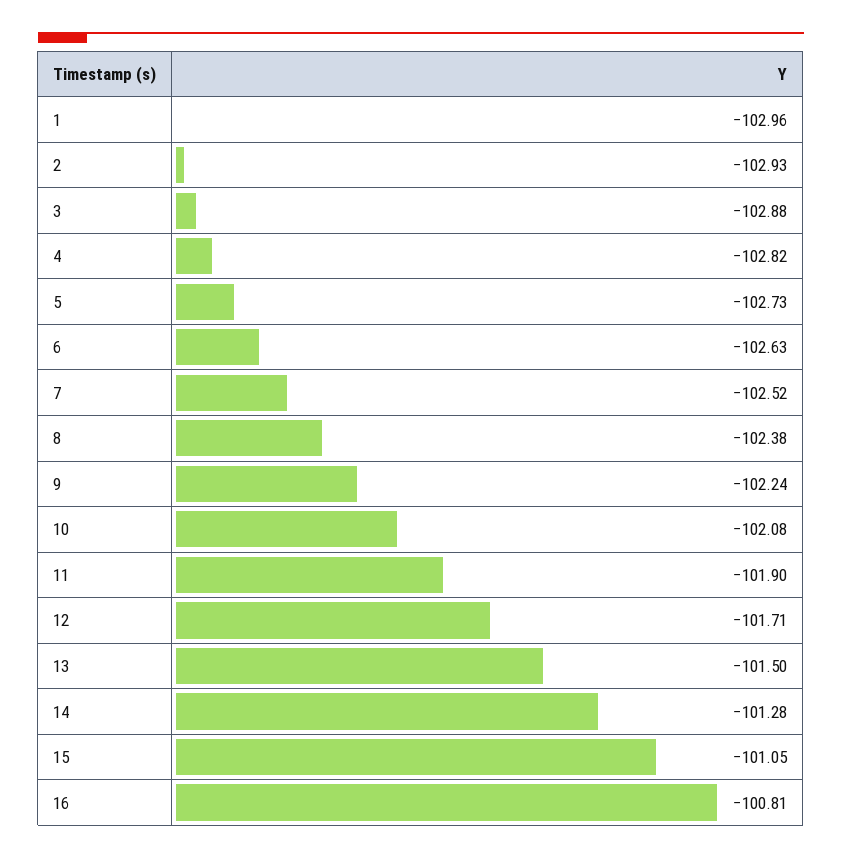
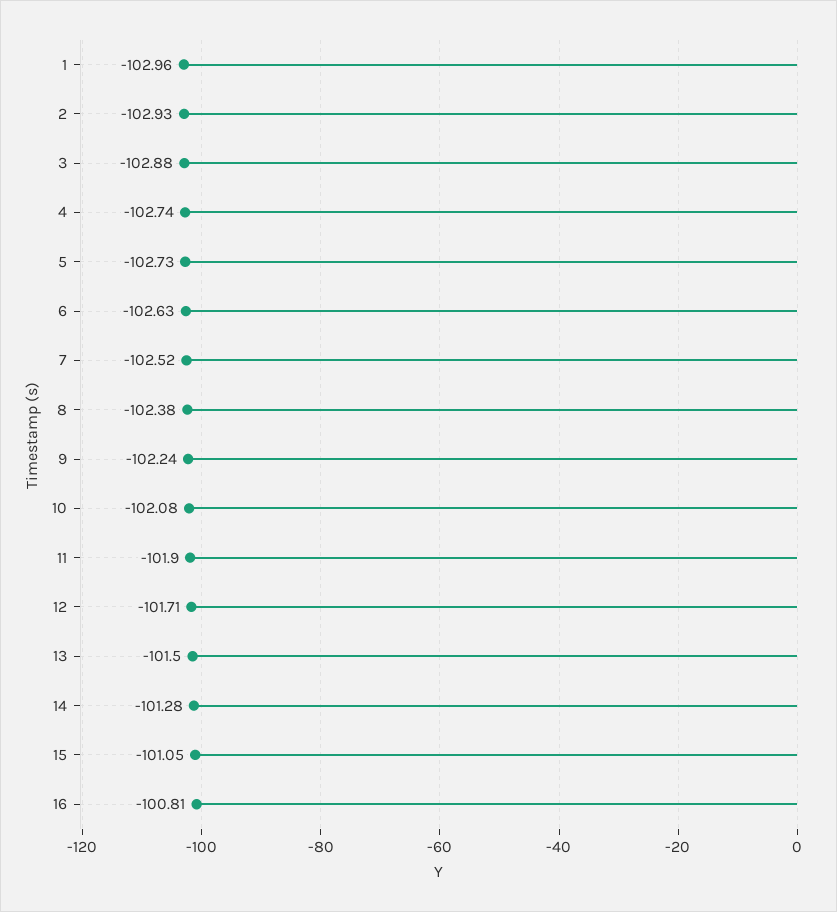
  {
    "1": -102.96,
    "2": -102.93,
    "3": -102.88,
-   "4": -102.82,
+   "4": -102.74,
    "5": -102.73,
    "6": -102.63,
    "7": -102.52,
    "8": -102.38,
    "9": -102.24,
    "10": -102.08,
    "11": -101.9,
    "12": -101.71,
    "13": -101.5,
    "14": -101.28,
    "15": -101.05,
    "16": -100.81
  }

